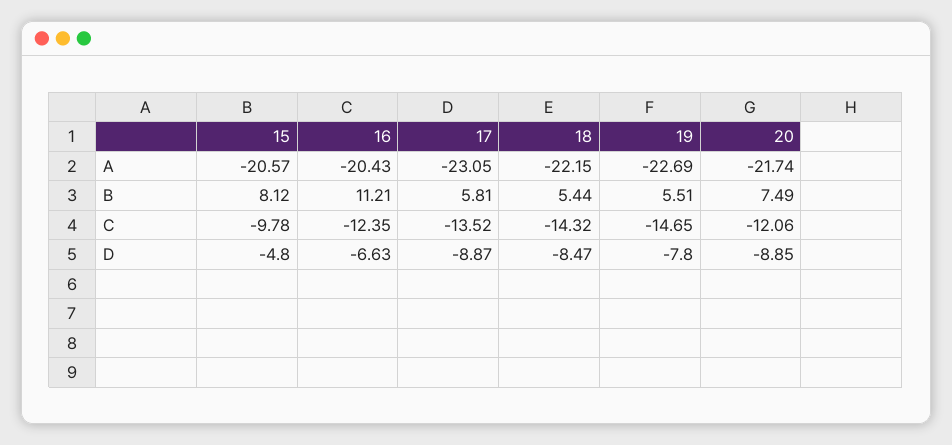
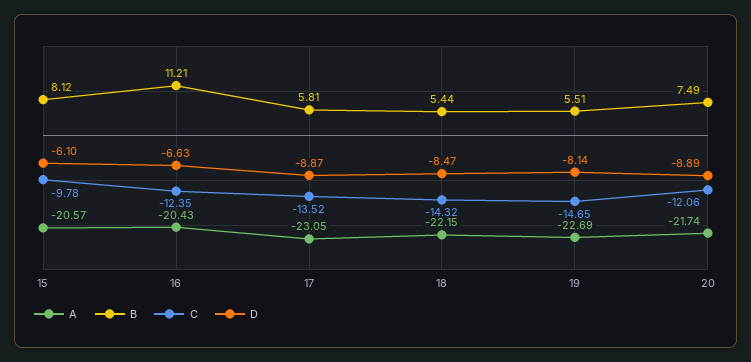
  {
    "A": {
      "15": -20.57,
      "16": -20.43,
      "17": -23.05,
      "18": -22.15,
      "19": -22.69,
      "20": -21.74
    },
    "B": {
      "15": 8.12,
      "16": 11.21,
      "17": 5.81,
      "18": 5.44,
      "19": 5.51,
      "20": 7.49
    },
    "C": {
      "15": -9.78,
      "16": -12.35,
      "17": -13.52,
      "18": -14.32,
      "19": -14.65,
      "20": -12.06
    },
    "D": {
-     "15": -4.8,
+     "15": -6.1,
      "16": -6.63,
      "17": -8.87,
      "18": -8.47,
-     "19": -7.8,
+     "19": -8.14,
-     "20": -8.85
+     "20": -8.89
    }
  }

